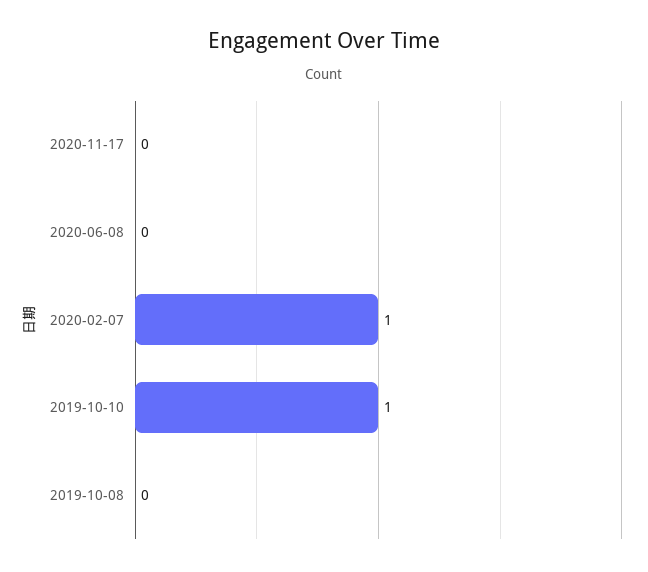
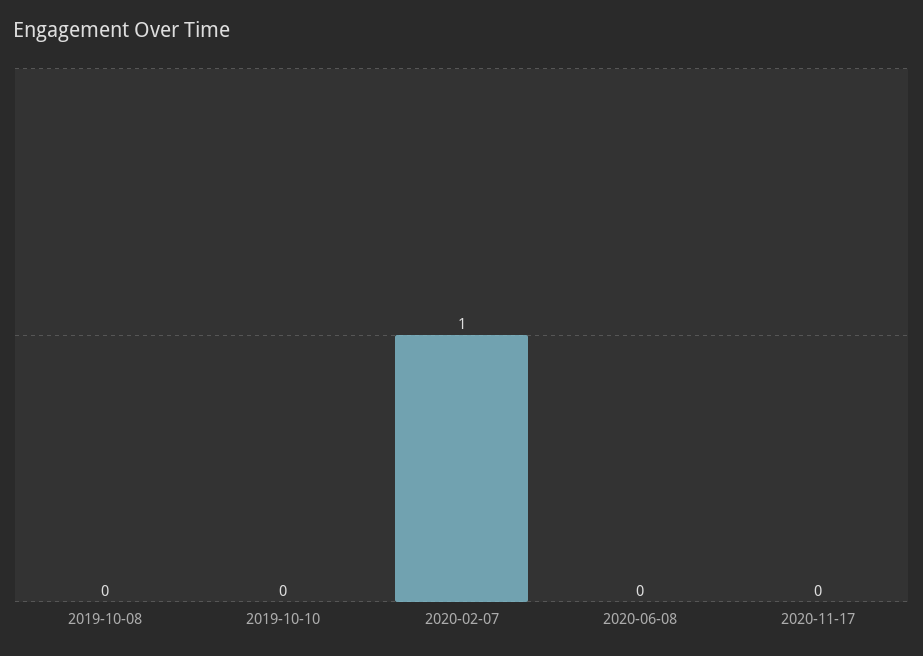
  {
    "2020-11-17": 0,
    "2020-06-08": 0,
    "2020-02-07": 1,
-   "2019-10-10": 1,
+   "2019-10-10": 0,
    "2019-10-08": 0
  }

